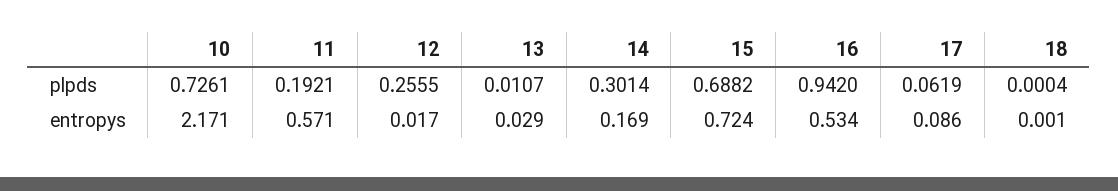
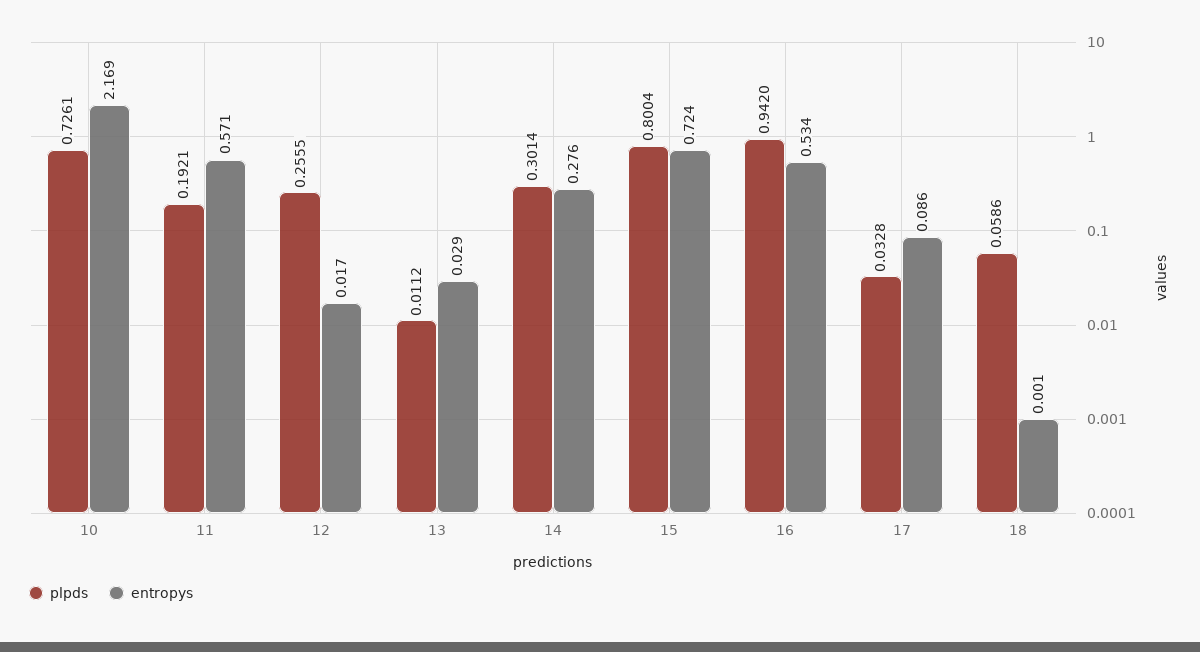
  {
    "plpds": {
      "10": 0.7261,
      "11": 0.1921,
      "12": 0.2555,
-     "13": 0.0107,
+     "13": 0.0112,
      "14": 0.3014,
-     "15": 0.6882,
+     "15": 0.8004,
      "16": 0.942,
-     "17": 0.0619,
+     "17": 0.0328,
-     "18": 0.0004
+     "18": 0.0586
    },
    "entropys": {
-     "10": 2.171,
+     "10": 2.169,
      "11": 0.571,
      "12": 0.017,
      "13": 0.029,
-     "14": 0.169,
+     "14": 0.276,
      "15": 0.724,
      "16": 0.534,
      "17": 0.086,
      "18": 0.001
    }
  }

